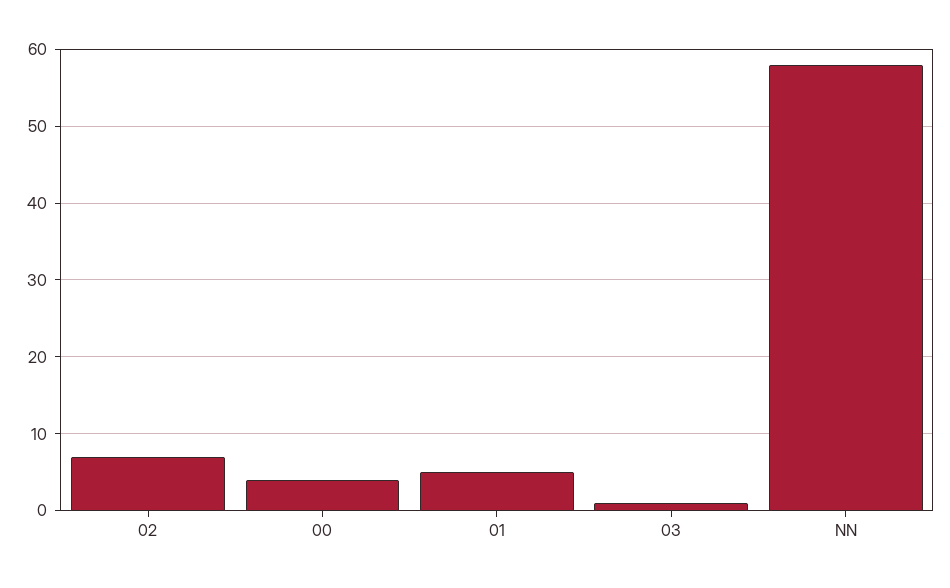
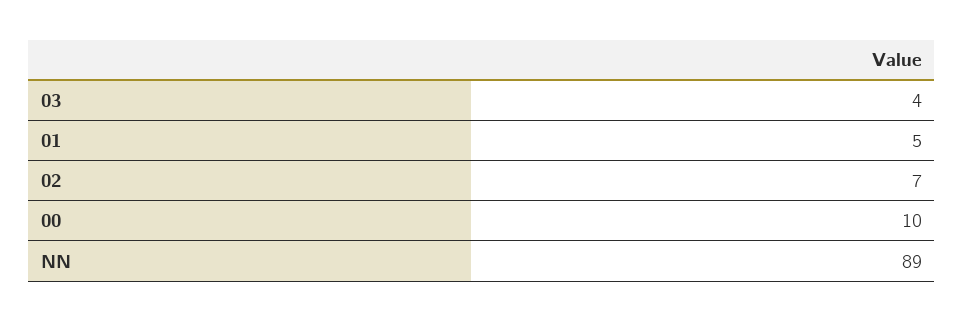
  {
    "02": 7,
-   "00": 4,
+   "00": 10,
    "01": 5,
-   "03": 1,
+   "03": 4,
-   "NN": 58
+   "NN": 89
  }

